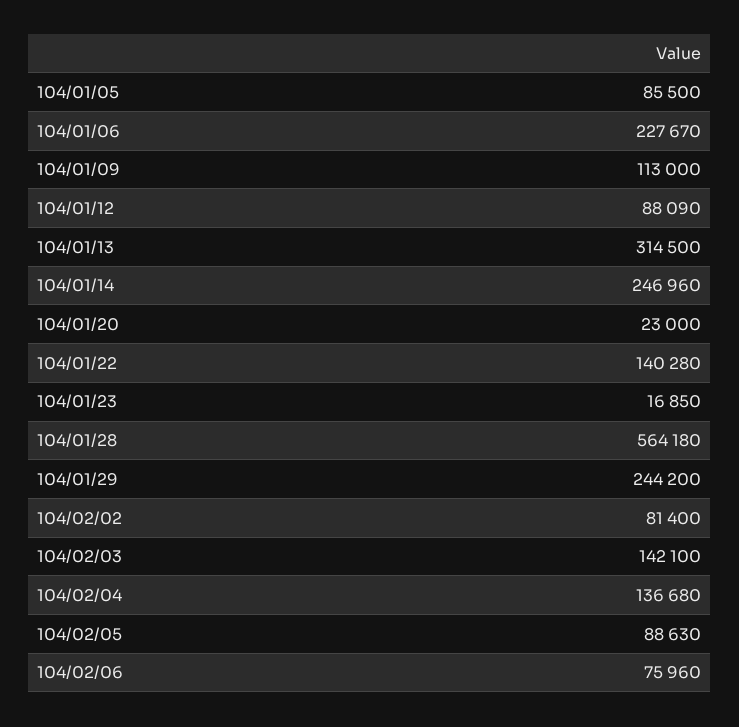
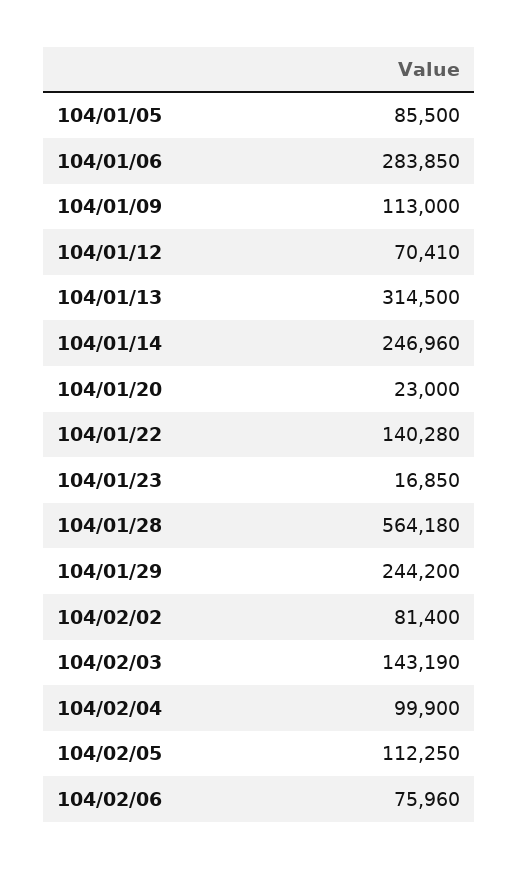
  {
    "104/01/05": 85500,
-   "104/01/06": 227670,
+   "104/01/06": 283850,
    "104/01/09": 113000,
-   "104/01/12": 88090,
+   "104/01/12": 70410,
    "104/01/13": 314500,
    "104/01/14": 246960,
    "104/01/20": 23000,
    "104/01/22": 140280,
    "104/01/23": 16850,
    "104/01/28": 564180,
    "104/01/29": 244200,
    "104/02/02": 81400,
-   "104/02/03": 142100,
+   "104/02/03": 143190,
-   "104/02/04": 136680,
+   "104/02/04": 99900,
-   "104/02/05": 88630,
+   "104/02/05": 112250,
    "104/02/06": 75960
  }

